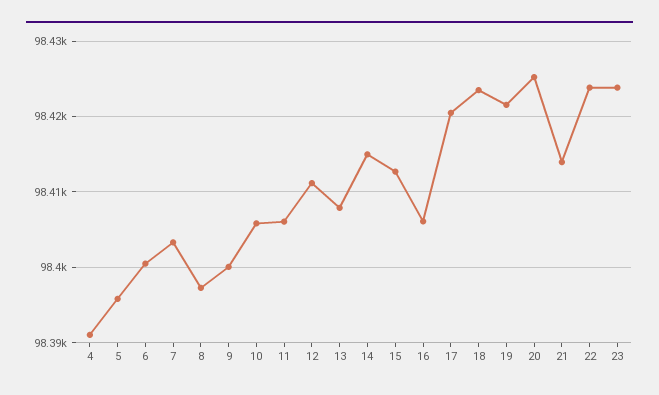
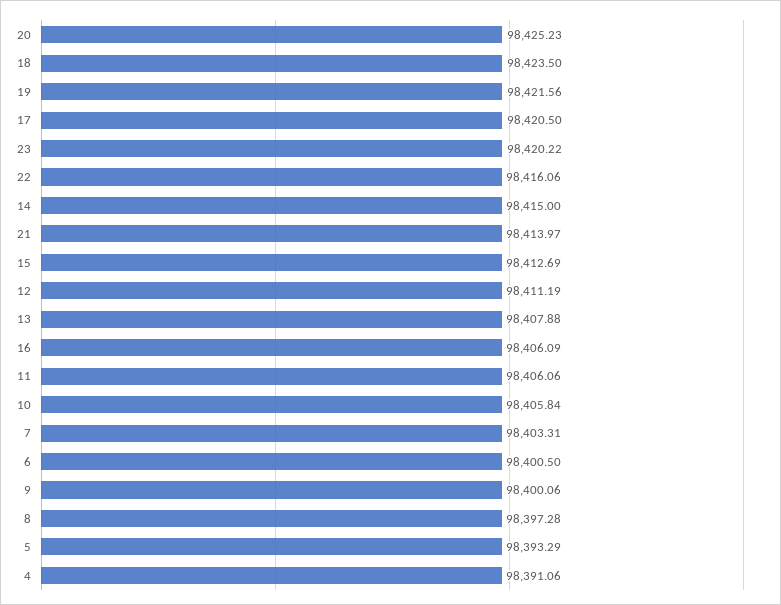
  {
    "4": 98391.06,
-   "5": 98396,
+   "5": 98393.29,
    "6": 98400.5,
    "7": 98403.31,
    "8": 98397.28,
    "9": 98400.06,
    "10": 98405.84,
    "11": 98406.06,
    "12": 98411.19,
    "13": 98407.88,
    "14": 98415,
    "15": 98412.69,
    "16": 98406.09,
    "17": 98420.5,
    "18": 98423.5,
    "19": 98421.56,
    "20": 98425.23,
    "21": 98413.97,
-   "22": 98424,
+   "22": 98416.06,
-   "23": 98424
+   "23": 98420.22
  }

